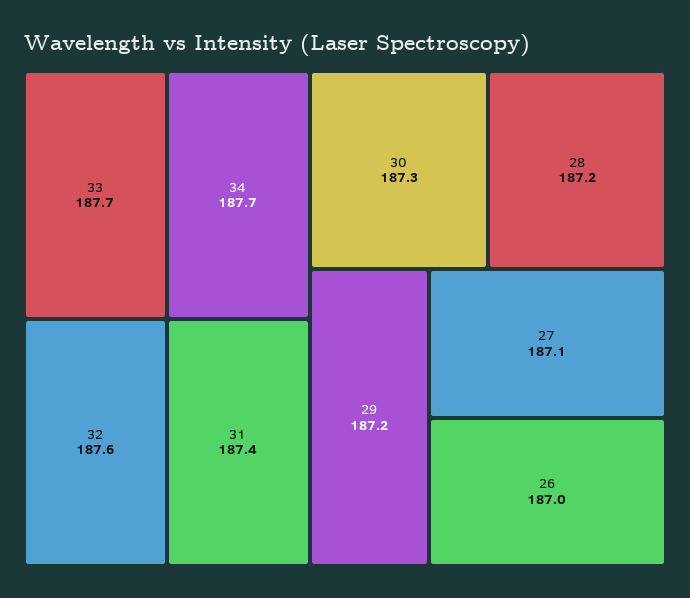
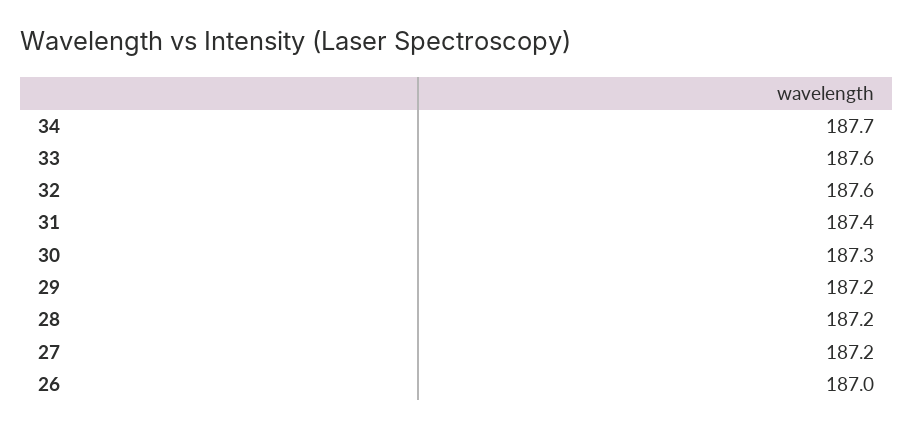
  {
-   "33": 187.7,
+   "33": 187.6,
    "34": 187.7,
    "32": 187.6,
    "31": 187.4,
    "30": 187.3,
    "28": 187.2,
    "29": 187.2,
-   "27": 187.1,
+   "27": 187.2,
    "26": 187
  }

